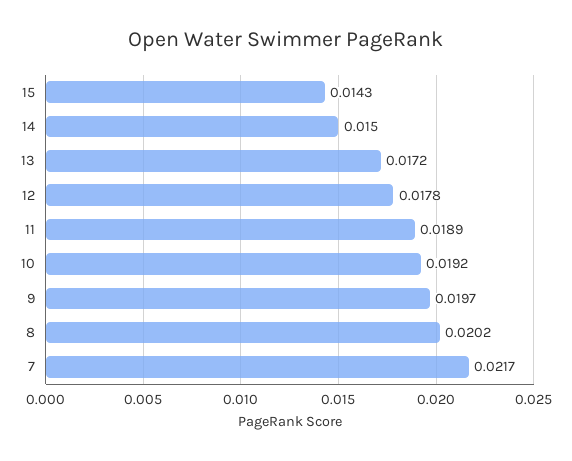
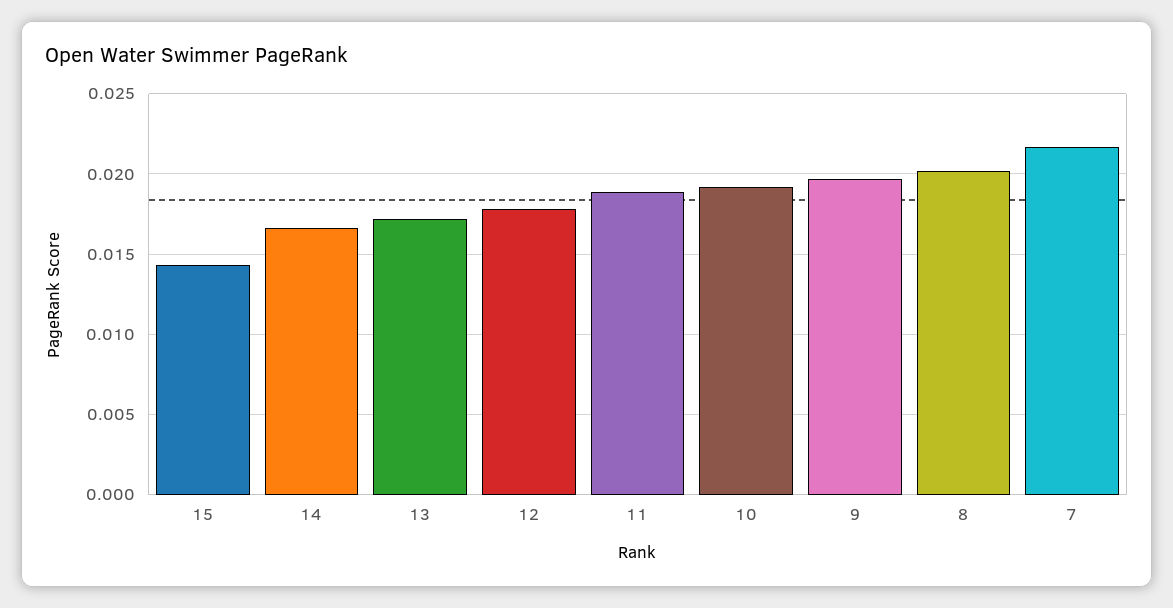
  {
    "15": 0.0143,
-   "14": 0.015,
+   "14": 0.0165,
    "13": 0.0172,
    "12": 0.0178,
    "11": 0.0189,
    "10": 0.0192,
    "9": 0.0197,
    "8": 0.0202,
    "7": 0.0217
  }

